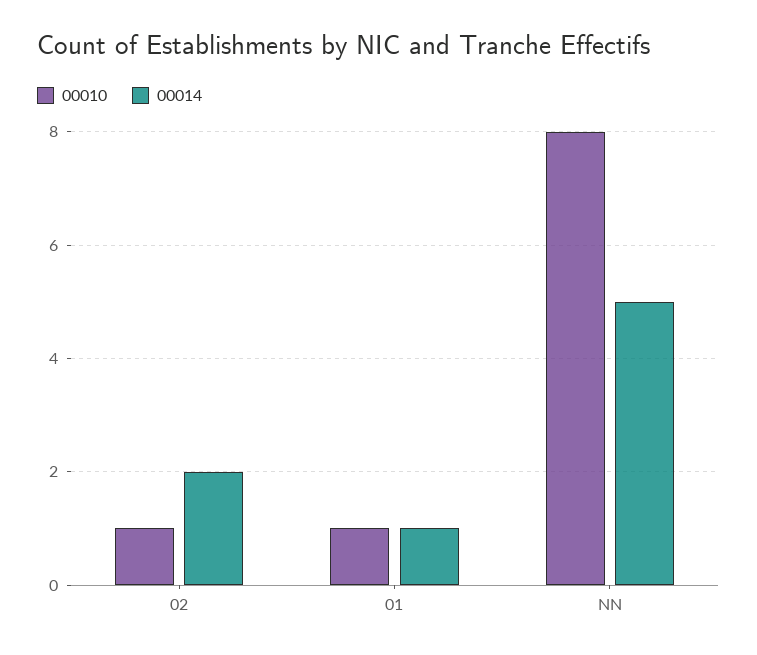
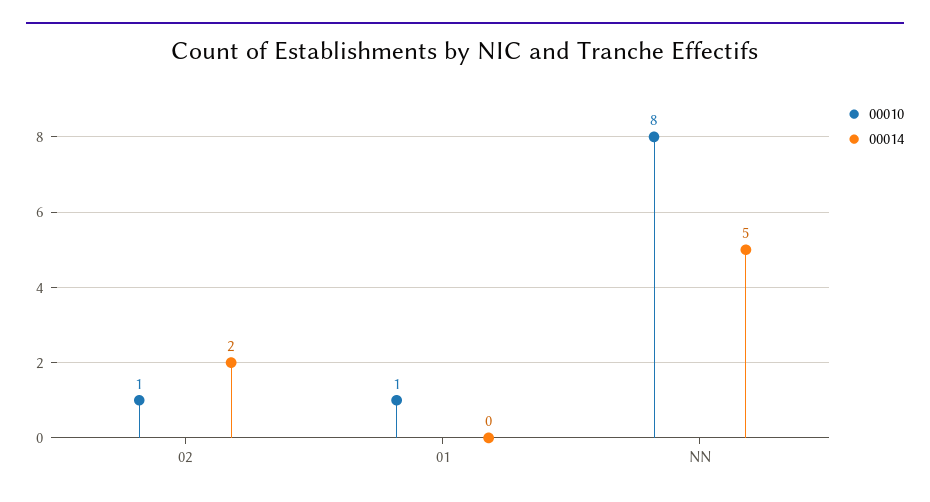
  {
    "00010": {
      "02": 1,
      "01": 1,
      "NN": 8
    },
    "00014": {
      "02": 2,
-     "01": 1,
+     "01": 0,
      "NN": 5
    }
  }

